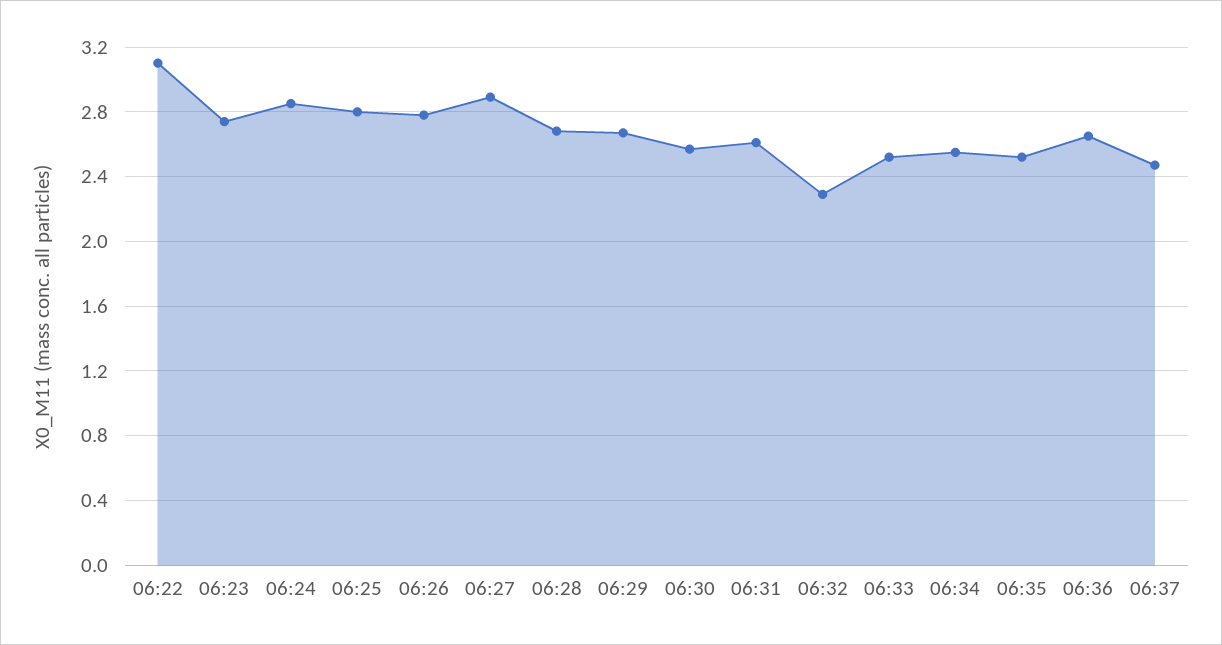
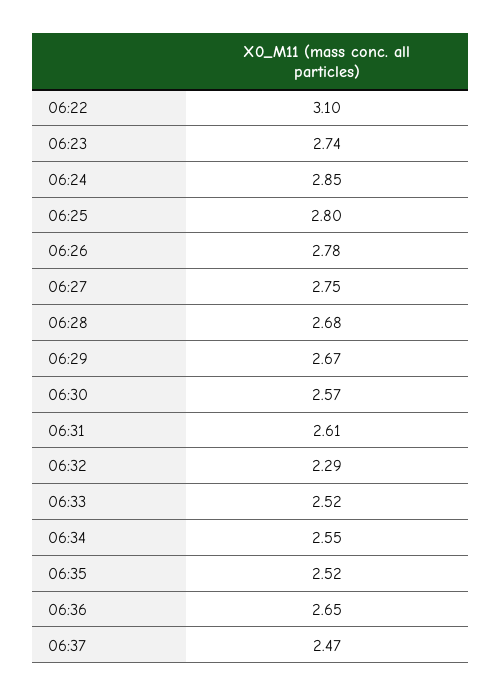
  {
    "06:22": 3.1,
    "06:23": 2.74,
    "06:24": 2.85,
    "06:25": 2.8,
    "06:26": 2.78,
-   "06:27": 2.9,
+   "06:27": 2.75,
    "06:28": 2.68,
    "06:29": 2.67,
    "06:30": 2.57,
    "06:31": 2.61,
    "06:32": 2.29,
    "06:33": 2.52,
    "06:34": 2.55,
    "06:35": 2.52,
    "06:36": 2.65,
    "06:37": 2.47
  }

